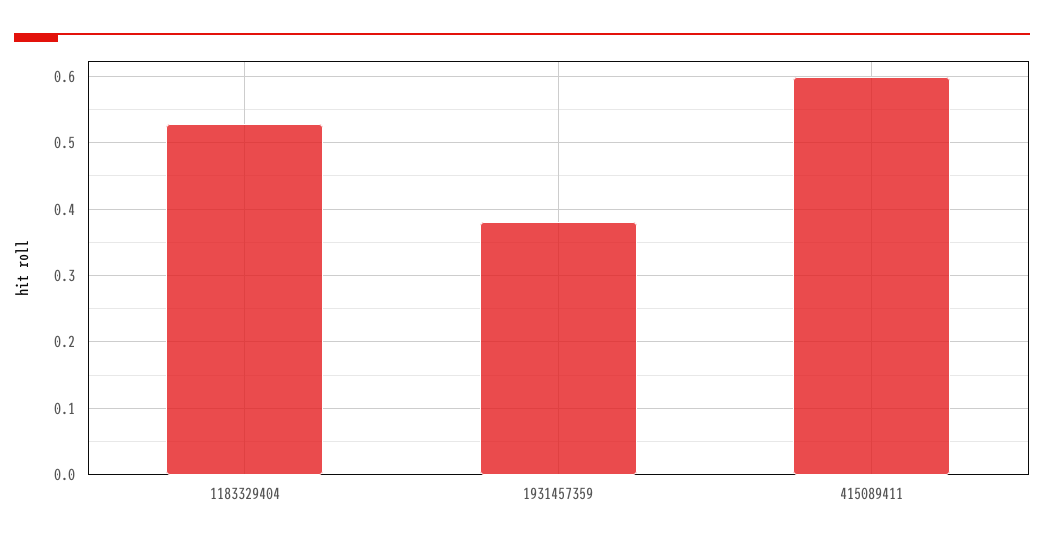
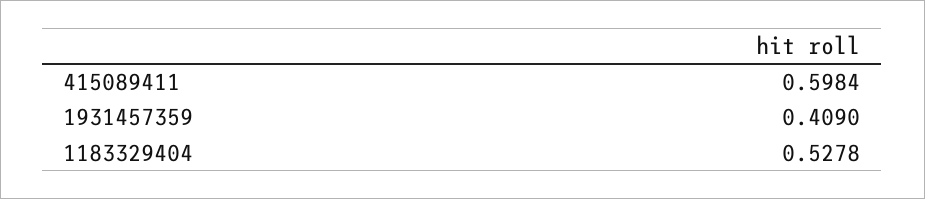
  {
    "1183329404": 0.5278,
-   "1931457359": 0.38,
+   "1931457359": 0.409,
    "415089411": 0.5984
  }

